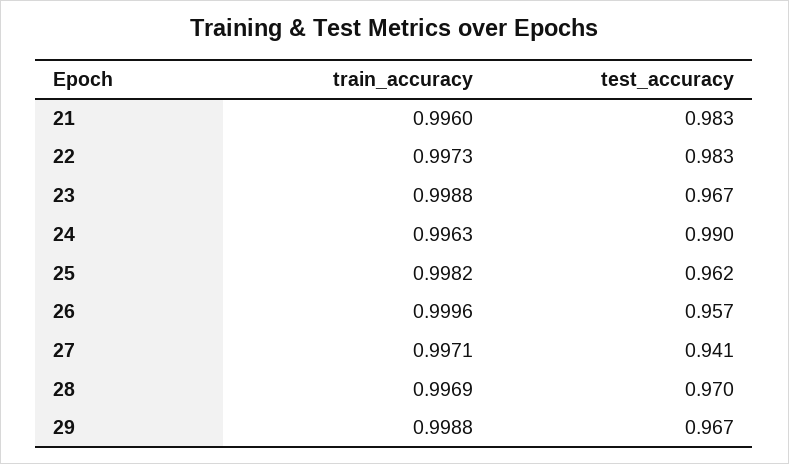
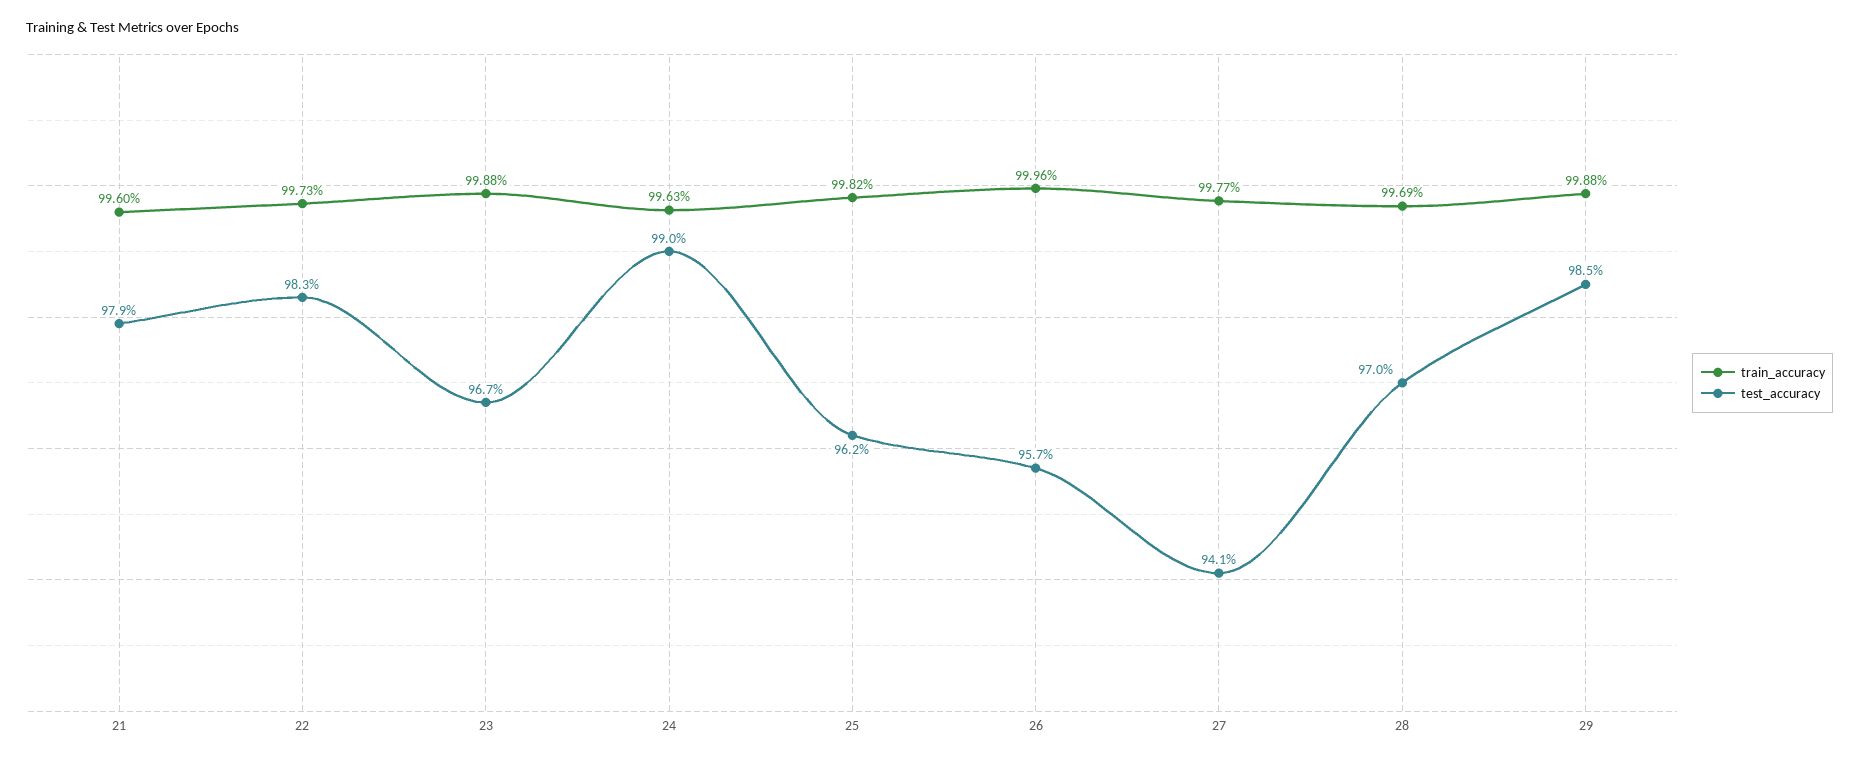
  {
    "train_accuracy": {
      "21": 0.996,
      "22": 0.9973,
      "23": 0.9988,
      "24": 0.9963,
      "25": 0.9982,
      "26": 0.9996,
-     "27": 0.9971,
+     "27": 0.9977,
      "28": 0.9969,
      "29": 0.9988
    },
    "test_accuracy": {
-     "21": 0.983,
+     "21": 0.979,
      "22": 0.983,
      "23": 0.967,
      "24": 0.99,
      "25": 0.962,
      "26": 0.957,
      "27": 0.941,
      "28": 0.97,
-     "29": 0.967
+     "29": 0.985
    }
  }

